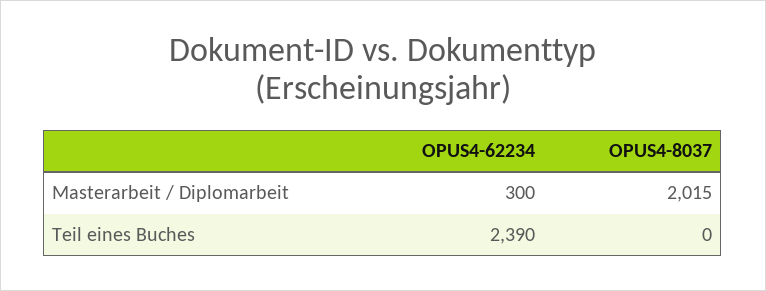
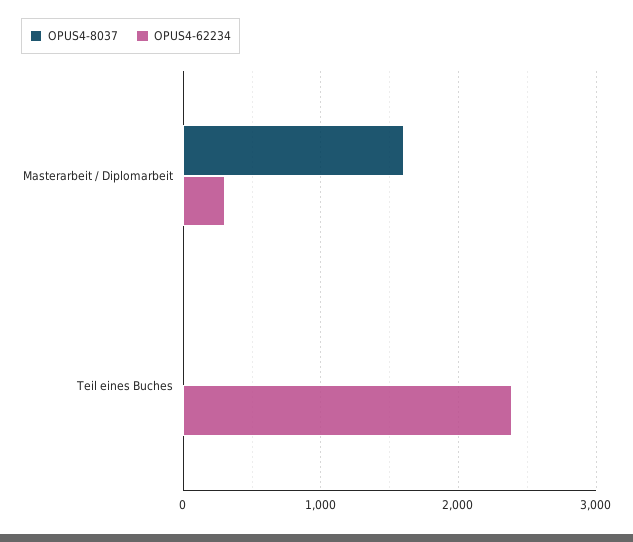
  {
    "OPUS4-62234": {
      "Masterarbeit / Diplomarbeit": 300,
      "Teil eines Buches": 2390
    },
    "OPUS4-8037": {
-     "Masterarbeit / Diplomarbeit": 2015,
+     "Masterarbeit / Diplomarbeit": 1600,
      "Teil eines Buches": 0
    }
  }

